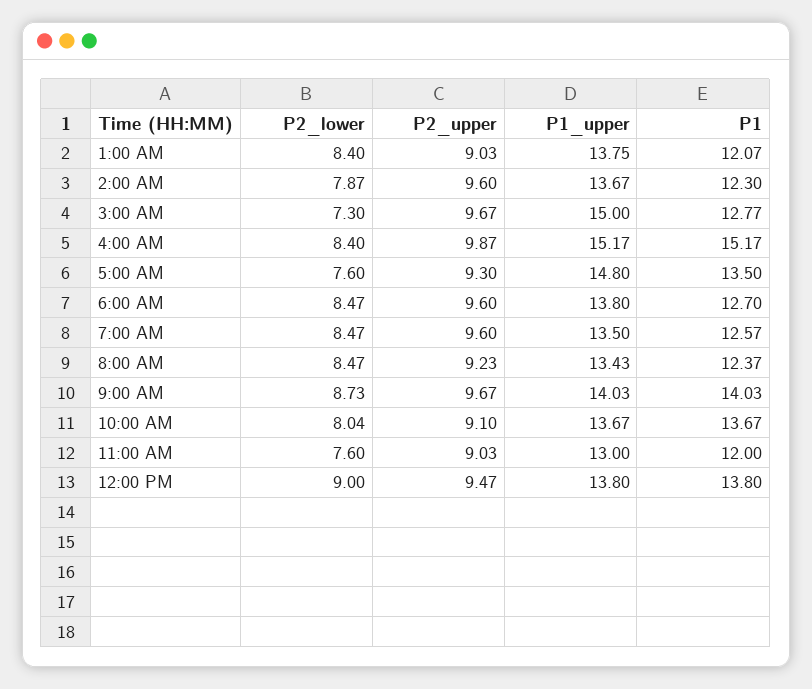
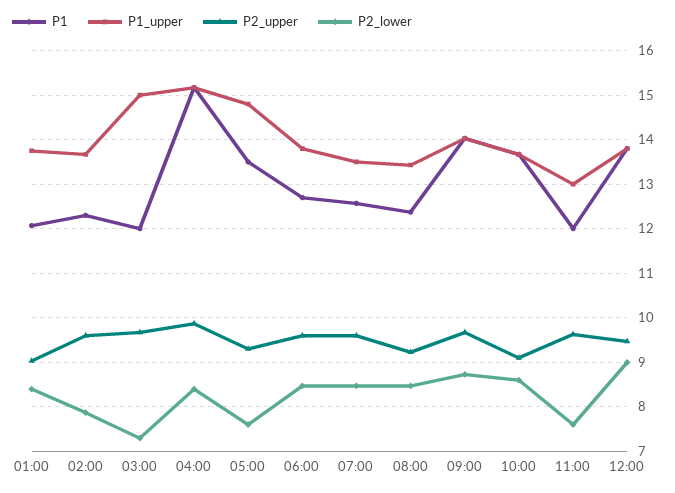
  {
    "P2_lower": {
      "1:00 AM": 8.4,
      "2:00 AM": 7.87,
      "3:00 AM": 7.3,
      "4:00 AM": 8.4,
      "5:00 AM": 7.6,
      "6:00 AM": 8.47,
      "7:00 AM": 8.47,
      "8:00 AM": 8.47,
      "9:00 AM": 8.73,
-     "10:00 AM": 8.04,
+     "10:00 AM": 8.6,
      "11:00 AM": 7.6,
      "12:00 PM": 9
    },
    "P2_upper": {
      "1:00 AM": 9.03,
      "2:00 AM": 9.6,
      "3:00 AM": 9.67,
      "4:00 AM": 9.87,
      "5:00 AM": 9.3,
      "6:00 AM": 9.6,
      "7:00 AM": 9.6,
      "8:00 AM": 9.23,
      "9:00 AM": 9.67,
      "10:00 AM": 9.1,
-     "11:00 AM": 9.03,
+     "11:00 AM": 9.6,
      "12:00 PM": 9.47
    },
    "P1_upper": {
      "1:00 AM": 13.75,
      "2:00 AM": 13.67,
      "3:00 AM": 15,
      "4:00 AM": 15.17,
      "5:00 AM": 14.8,
      "6:00 AM": 13.8,
      "7:00 AM": 13.5,
      "8:00 AM": 13.43,
      "9:00 AM": 14.03,
      "10:00 AM": 13.67,
      "11:00 AM": 13,
      "12:00 PM": 13.8
    },
    "P1": {
      "1:00 AM": 12.07,
      "2:00 AM": 12.3,
-     "3:00 AM": 12.77,
+     "3:00 AM": 12,
      "4:00 AM": 15.17,
      "5:00 AM": 13.5,
      "6:00 AM": 12.7,
      "7:00 AM": 12.57,
      "8:00 AM": 12.37,
      "9:00 AM": 14.03,
      "10:00 AM": 13.67,
      "11:00 AM": 12,
      "12:00 PM": 13.8
    }
  }

